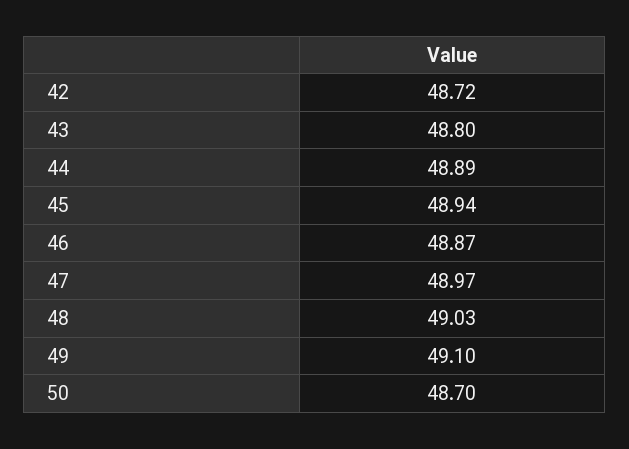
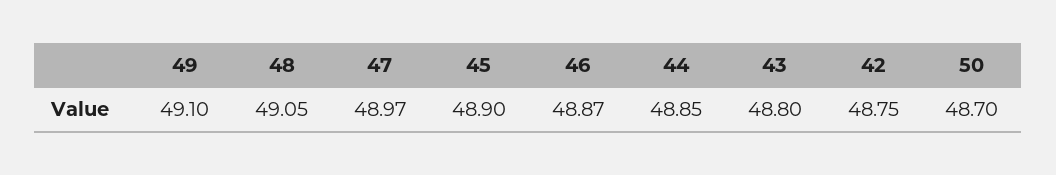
  {
-   "42": 48.72,
+   "42": 48.75,
    "43": 48.8,
-   "44": 48.89,
+   "44": 48.85,
-   "45": 48.94,
+   "45": 48.9,
    "46": 48.87,
    "47": 48.97,
-   "48": 49.03,
+   "48": 49.05,
    "49": 49.1,
    "50": 48.7
  }

